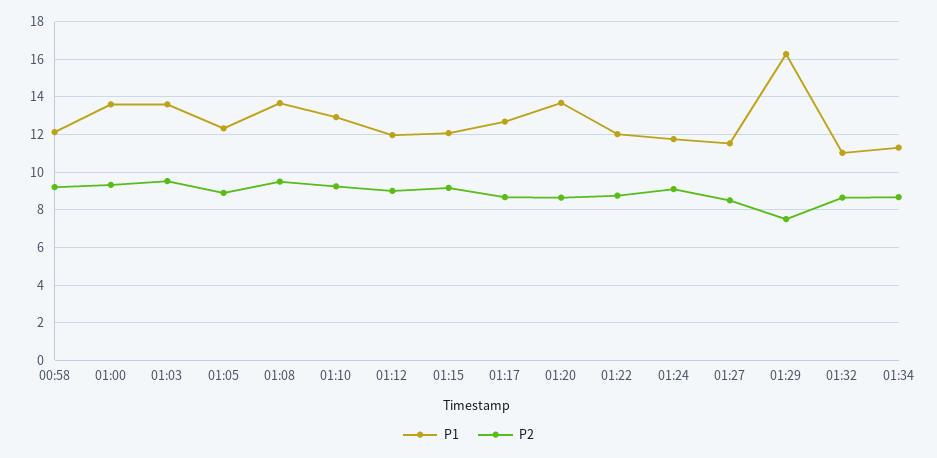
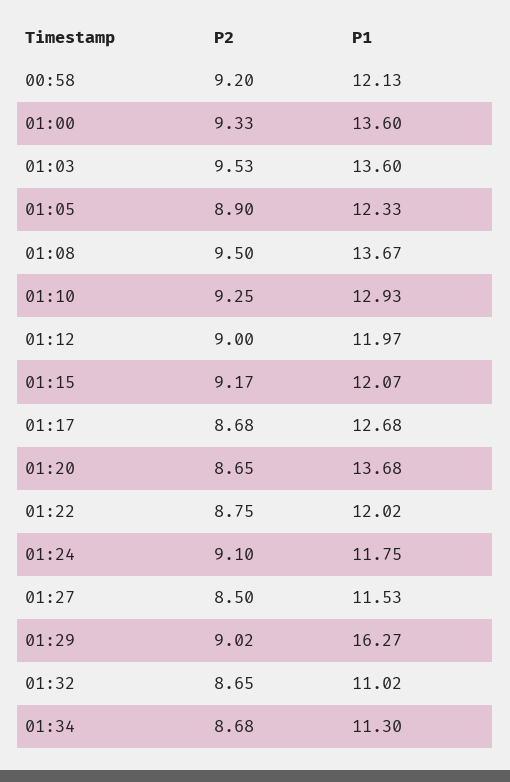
  {
    "P1": {
      "00:58": 12.13,
      "01:00": 13.6,
      "01:03": 13.6,
      "01:05": 12.33,
      "01:08": 13.67,
      "01:10": 12.93,
      "01:12": 11.97,
      "01:15": 12.07,
      "01:17": 12.68,
      "01:20": 13.68,
      "01:22": 12.02,
      "01:24": 11.75,
      "01:27": 11.53,
      "01:29": 16.27,
      "01:32": 11.02,
      "01:34": 11.3
    },
    "P2": {
      "00:58": 9.2,
      "01:00": 9.33,
      "01:03": 9.53,
      "01:05": 8.9,
      "01:08": 9.5,
      "01:10": 9.25,
      "01:12": 9,
      "01:15": 9.17,
      "01:17": 8.68,
      "01:20": 8.65,
      "01:22": 8.75,
      "01:24": 9.1,
      "01:27": 8.5,
-     "01:29": 7.5,
+     "01:29": 9.02,
      "01:32": 8.65,
      "01:34": 8.68
    }
  }

